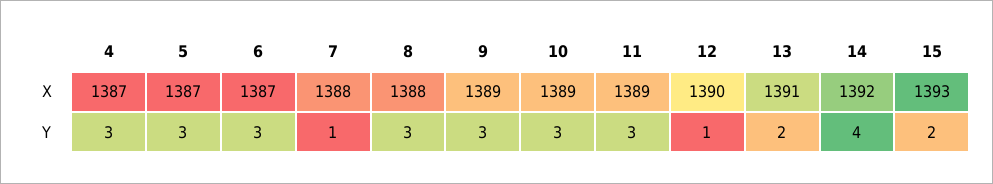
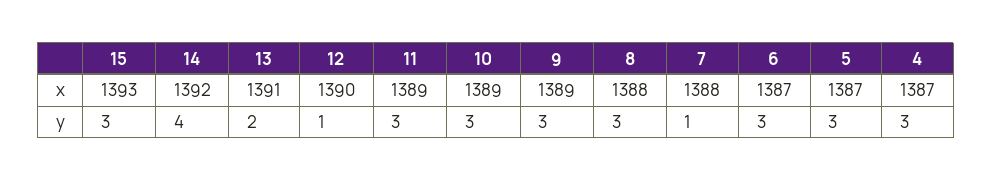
  {
    "4": {
      "X": 1387,
      "Y": 3
    },
    "5": {
      "X": 1387,
      "Y": 3
    },
    "6": {
      "X": 1387,
      "Y": 3
    },
    "7": {
      "X": 1388,
      "Y": 1
    },
    "8": {
      "X": 1388,
      "Y": 3
    },
    "9": {
      "X": 1389,
      "Y": 3
    },
    "10": {
      "X": 1389,
      "Y": 3
    },
    "11": {
      "X": 1389,
      "Y": 3
    },
    "12": {
      "X": 1390,
      "Y": 1
    },
    "13": {
      "X": 1391,
      "Y": 2
    },
    "14": {
      "X": 1392,
      "Y": 4
    },
    "15": {
      "X": 1393,
-     "Y": 2
+     "Y": 3
    }
  }

